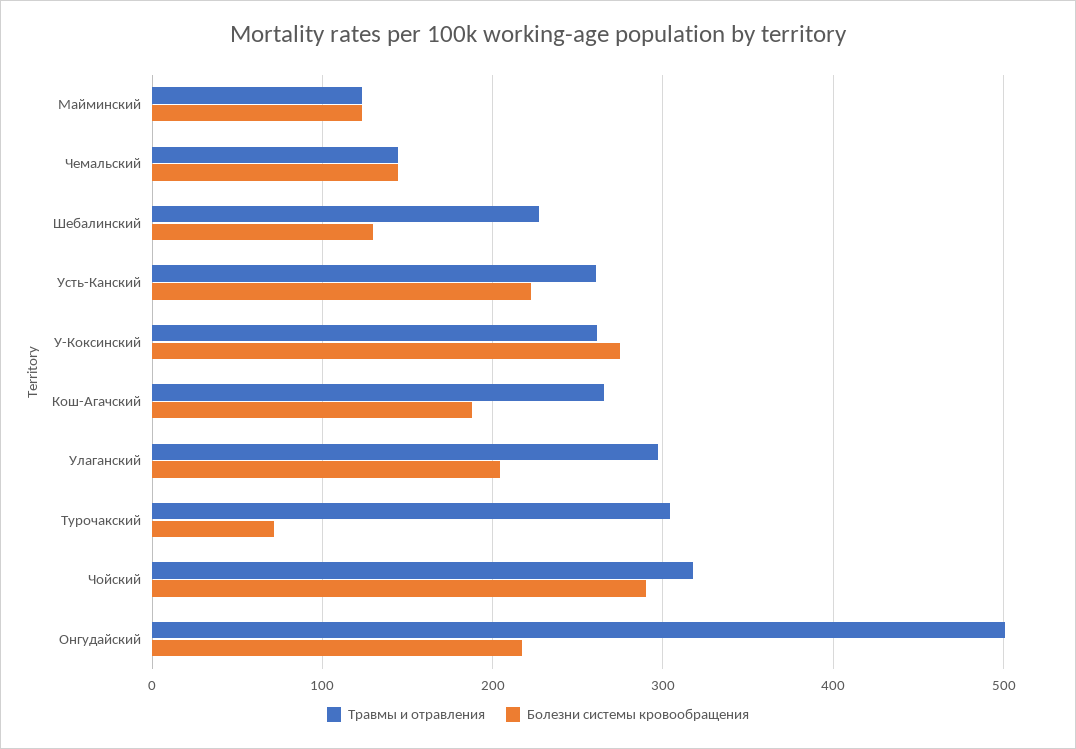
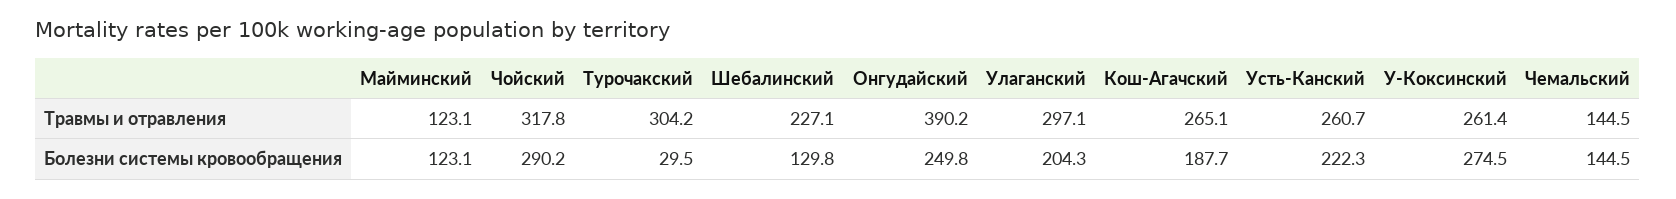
  {
    "Травмы и отравления": {
      "Майминский": 123.1,
      "Чемальский": 144.5,
      "Шебалинский": 227.1,
      "Усть-Канский": 260.7,
      "У-Коксинский": 261.4,
      "Кош-Агачский": 265.1,
      "Улаганский": 297.1,
      "Турочакский": 304.2,
      "Чойский": 317.8,
-     "Онгудайский": 500
+     "Онгудайский": 390.2
    },
    "Болезни системы кровообращения": {
      "Майминский": 123.1,
      "Чемальский": 144.5,
      "Шебалинский": 129.8,
      "Усть-Канский": 222.3,
      "У-Коксинский": 274.5,
      "Кош-Агачский": 187.7,
      "Улаганский": 204.3,
-     "Турочакский": 70,
+     "Турочакский": 29.5,
      "Чойский": 290.2,
-     "Онгудайский": 220
+     "Онгудайский": 249.8
    }
  }

